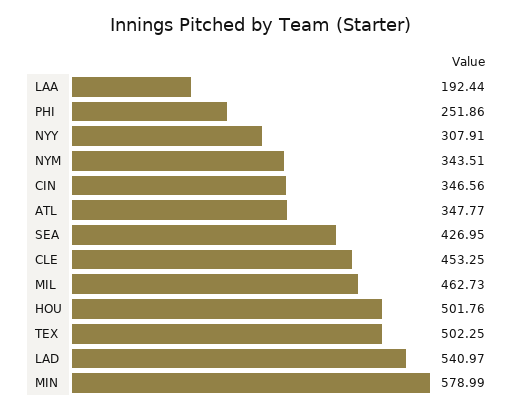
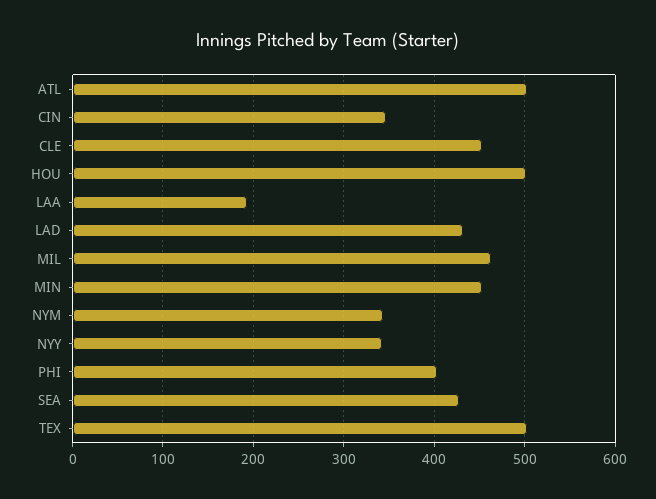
  {
    "LAA": 192.44,
-   "PHI": 251.86,
+   "PHI": 400,
-   "NYY": 307.91,
+   "NYY": 340,
    "NYM": 343.51,
    "CIN": 346.56,
-   "ATL": 347.77,
+   "ATL": 500,
    "SEA": 426.95,
    "CLE": 453.25,
    "MIL": 462.73,
    "HOU": 501.76,
    "TEX": 502.25,
-   "LAD": 540.97,
+   "LAD": 430,
-   "MIN": 578.99
+   "MIN": 450
  }

